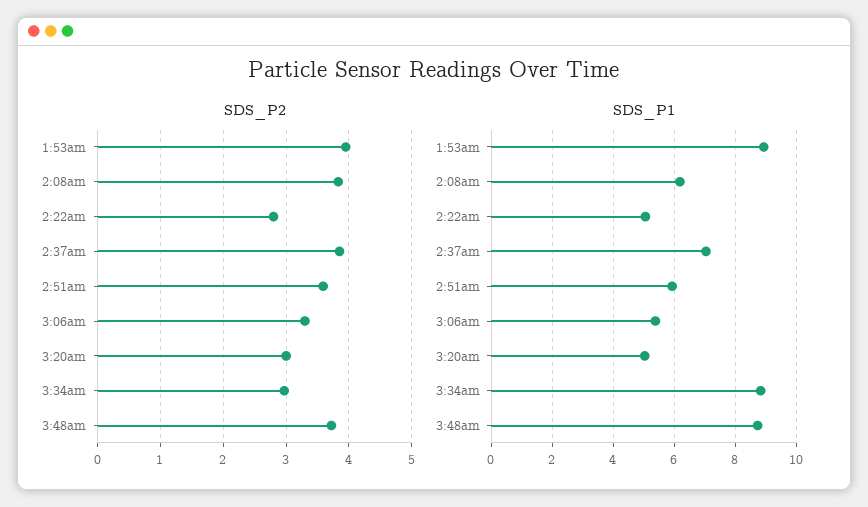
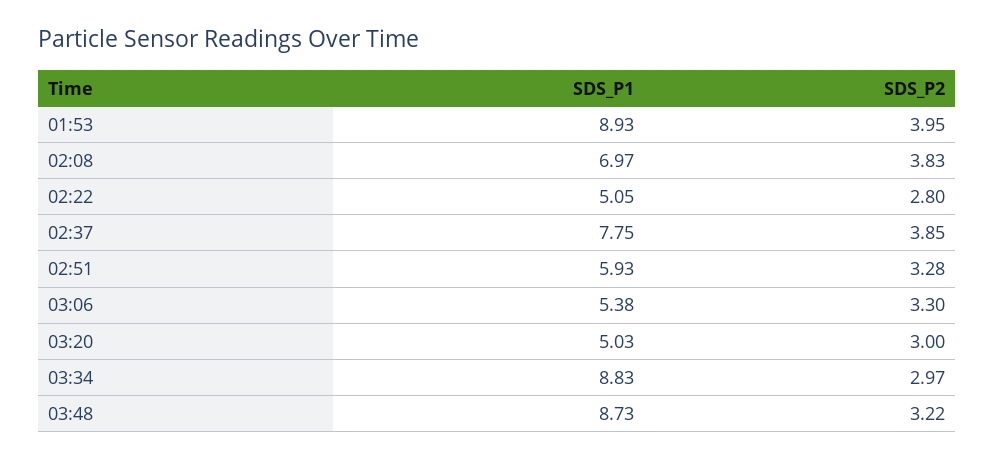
  {
    "SDS_P2": {
      "1:53am": 3.95,
      "2:08am": 3.83,
      "2:22am": 2.8,
      "2:37am": 3.85,
-     "2:51am": 3.6,
+     "2:51am": 3.28,
      "3:06am": 3.3,
      "3:20am": 3,
      "3:34am": 2.97,
-     "3:48am": 3.7
+     "3:48am": 3.22
    },
    "SDS_P1": {
      "1:53am": 8.93,
-     "2:08am": 6.2,
+     "2:08am": 6.97,
      "2:22am": 5.05,
-     "2:37am": 7,
+     "2:37am": 7.75,
      "2:51am": 5.93,
      "3:06am": 5.38,
      "3:20am": 5.03,
      "3:34am": 8.83,
      "3:48am": 8.73
    }
  }

